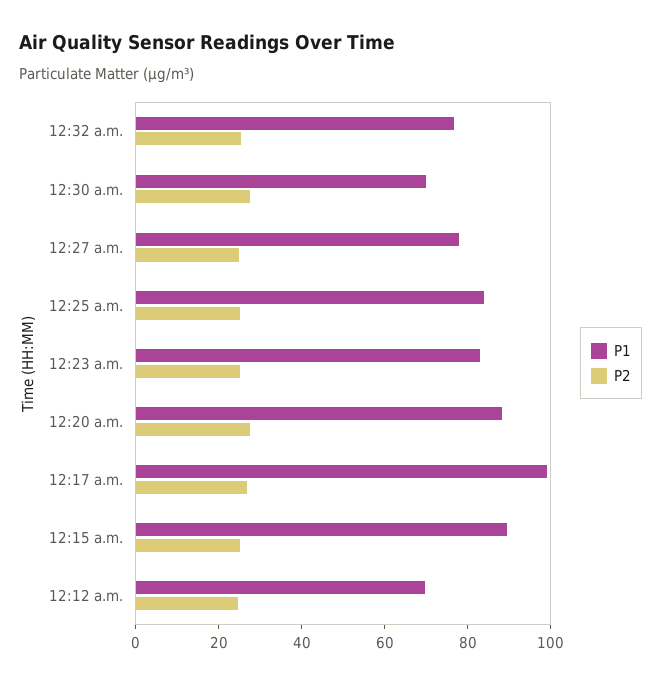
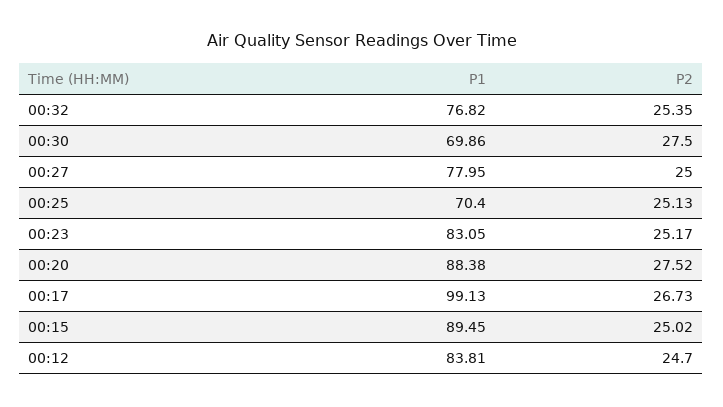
  {
    "P1": {
      "12:32 a.m.": 76.82,
      "12:30 a.m.": 69.86,
      "12:27 a.m.": 77.95,
-     "12:25 a.m.": 85,
+     "12:25 a.m.": 70.4,
      "12:23 a.m.": 83.05,
      "12:20 a.m.": 88.38,
      "12:17 a.m.": 99.13,
      "12:15 a.m.": 89.45,
-     "12:12 a.m.": 70
+     "12:12 a.m.": 83.81
    },
    "P2": {
      "12:32 a.m.": 25.35,
      "12:30 a.m.": 27.5,
      "12:27 a.m.": 25,
      "12:25 a.m.": 25.13,
      "12:23 a.m.": 25.17,
      "12:20 a.m.": 27.52,
      "12:17 a.m.": 26.73,
      "12:15 a.m.": 25.02,
      "12:12 a.m.": 24.7
    }
  }

